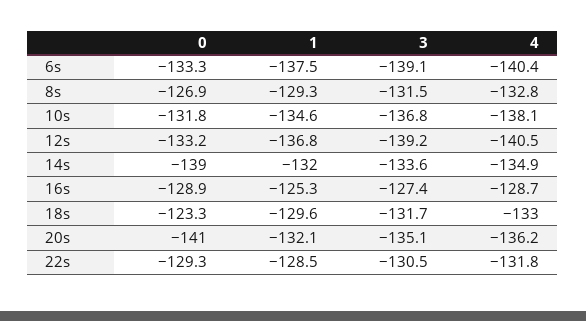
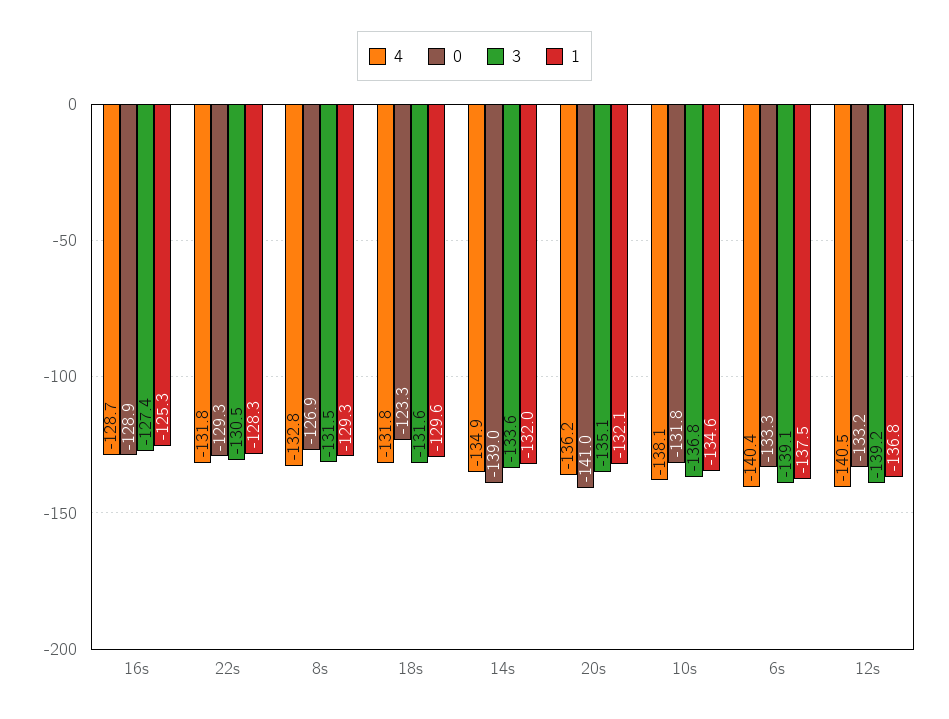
  {
    "0": {
      "6s": -133.3,
      "8s": -126.9,
      "10s": -131.8,
      "12s": -133.2,
      "14s": -139,
      "16s": -128.9,
      "18s": -123.3,
      "20s": -141,
      "22s": -129.3
    },
    "1": {
      "6s": -137.5,
      "8s": -129.3,
      "10s": -134.6,
      "12s": -136.8,
      "14s": -132,
      "16s": -125.3,
      "18s": -129.6,
      "20s": -132.1,
-     "22s": -128.5
+     "22s": -128.3
    },
    "3": {
      "6s": -139.1,
      "8s": -131.5,
      "10s": -136.8,
      "12s": -139.2,
      "14s": -133.6,
      "16s": -127.4,
-     "18s": -131.7,
+     "18s": -131.6,
      "20s": -135.1,
      "22s": -130.5
    },
    "4": {
      "6s": -140.4,
      "8s": -132.8,
      "10s": -138.1,
      "12s": -140.5,
      "14s": -134.9,
      "16s": -128.7,
-     "18s": -133,
+     "18s": -131.8,
      "20s": -136.2,
      "22s": -131.8
    }
  }

